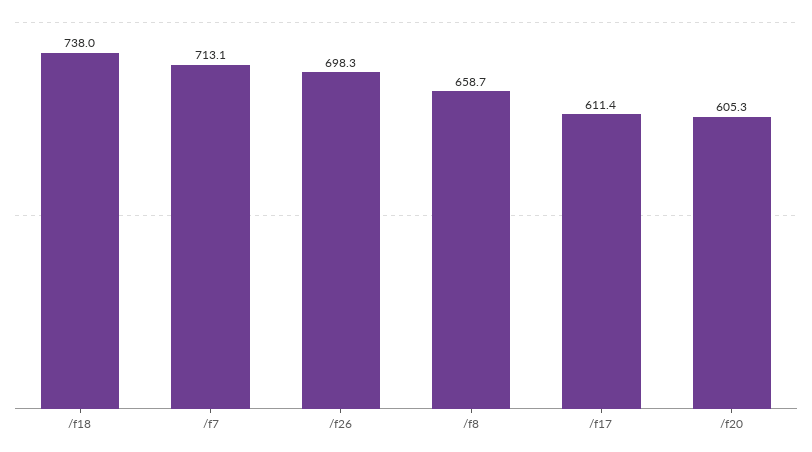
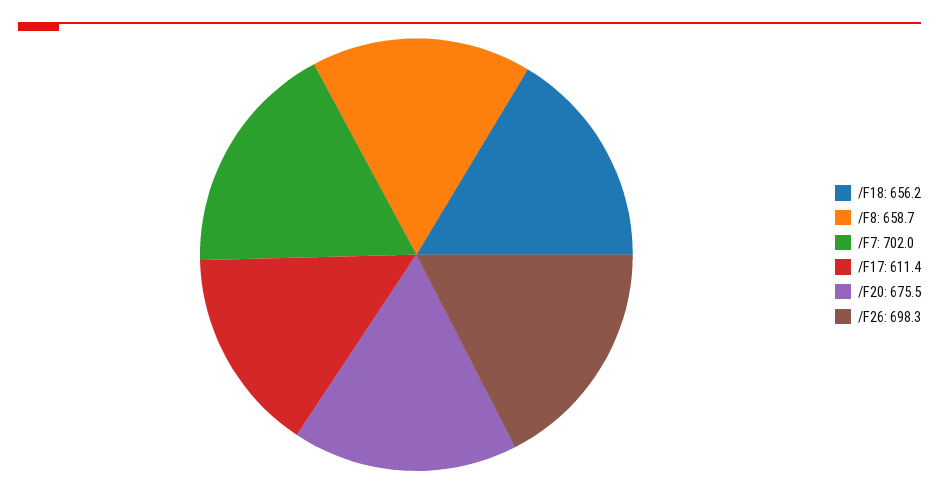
  {
-   "/f18": 738,
+   "/f18": 656.2,
-   "/f7": 713.1,
+   "/f7": 702,
    "/f26": 698.3,
    "/f8": 658.7,
    "/f17": 611.4,
-   "/f20": 605.3
+   "/f20": 675.5
  }

